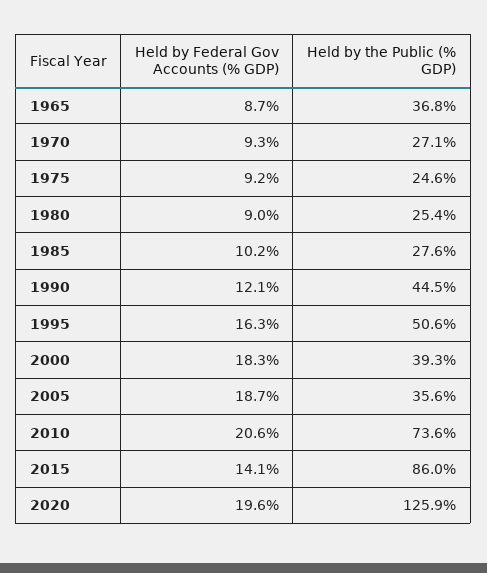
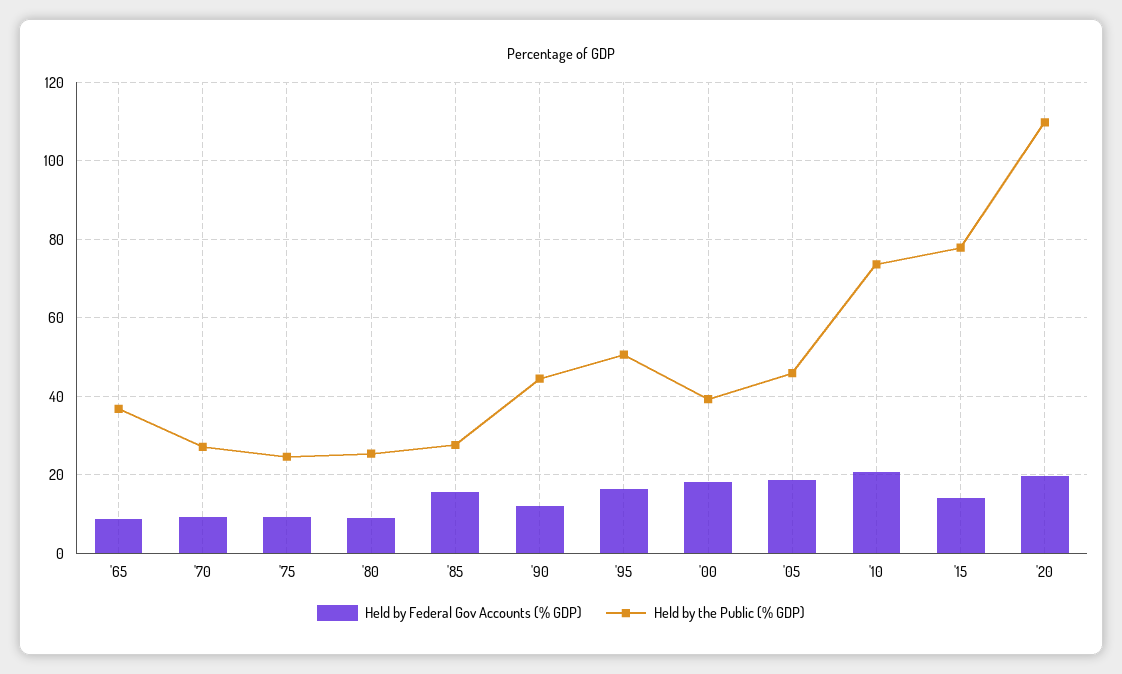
  {
    "Held by Federal Gov Accounts (% GDP)": {
      "1965": 8.7,
      "1970": 9.3,
      "1975": 9.2,
      "1980": 9,
-     "1985": 10.2,
+     "1985": 16,
      "1990": 12.1,
      "1995": 16.3,
      "2000": 18.3,
      "2005": 18.7,
      "2010": 20.6,
      "2015": 14.1,
      "2020": 19.6
    },
    "Held by the Public (% GDP)": {
      "1965": 36.8,
      "1970": 27.1,
      "1975": 24.6,
      "1980": 25.4,
      "1985": 27.6,
      "1990": 44.5,
      "1995": 50.6,
      "2000": 39.3,
-     "2005": 35.6,
+     "2005": 46,
      "2010": 73.6,
-     "2015": 86,
+     "2015": 78,
-     "2020": 125.9
+     "2020": 110
    }
  }

